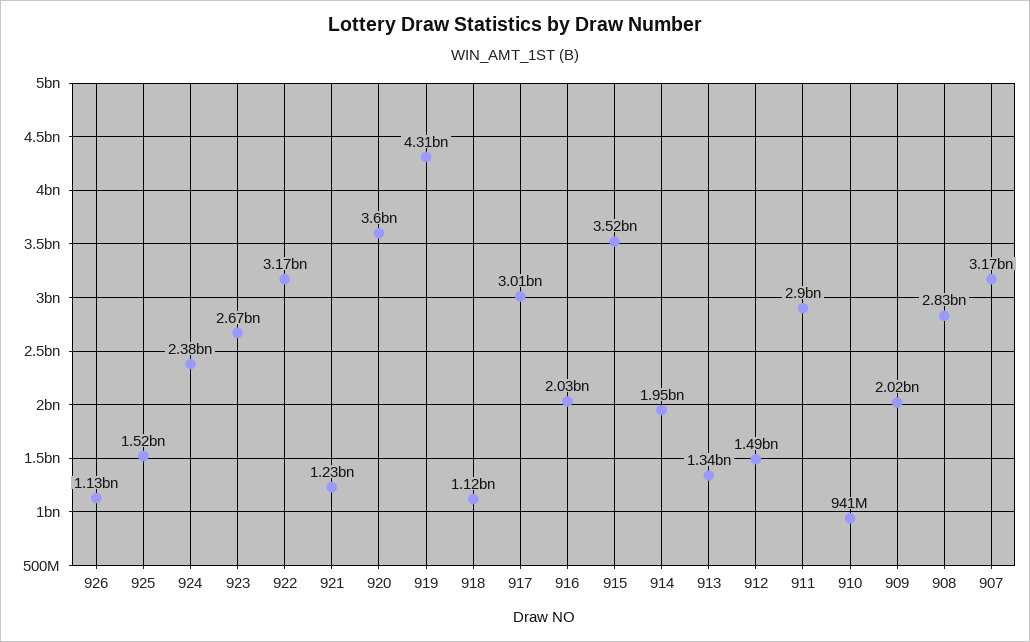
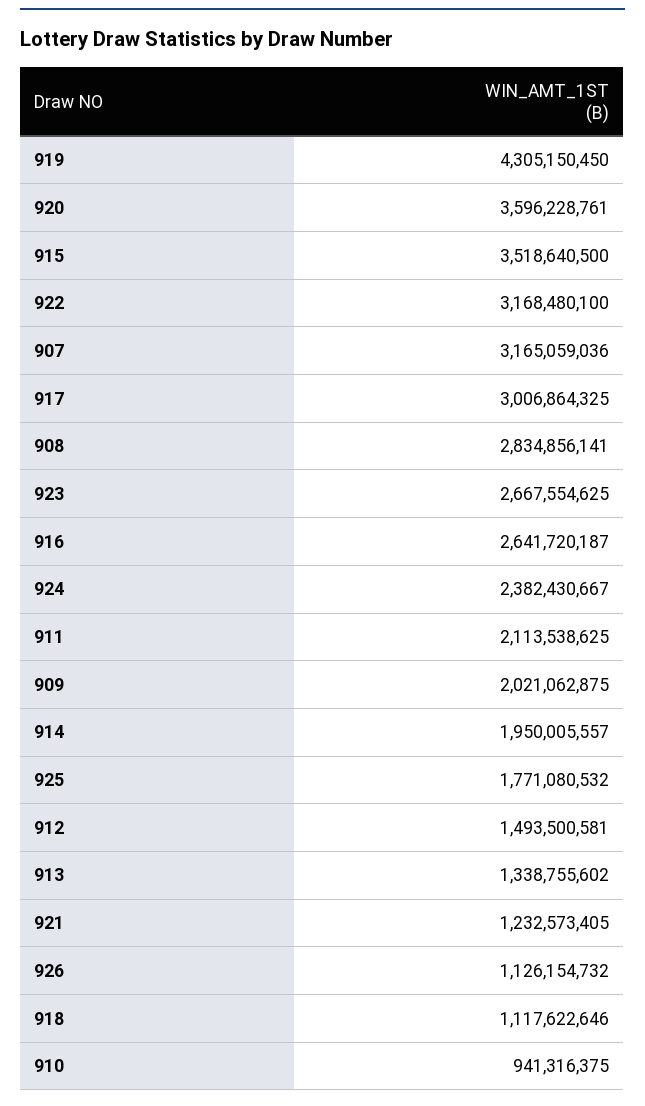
  {
    "926": 1126154732,
-   "925": 1520000000,
+   "925": 1771080532,
    "924": 2382430667,
    "923": 2667554625,
    "922": 3168480100,
    "921": 1232573405,
    "920": 3596228761,
    "919": 4305150450,
    "918": 1117622646,
    "917": 3006864325,
-   "916": 2030000000,
+   "916": 2641720187,
    "915": 3518640500,
    "914": 1950005557,
    "913": 1338755602,
    "912": 1493500581,
-   "911": 2900000000,
+   "911": 2113538625,
    "910": 941316375,
    "909": 2021062875,
    "908": 2834856141,
    "907": 3165059036
  }

